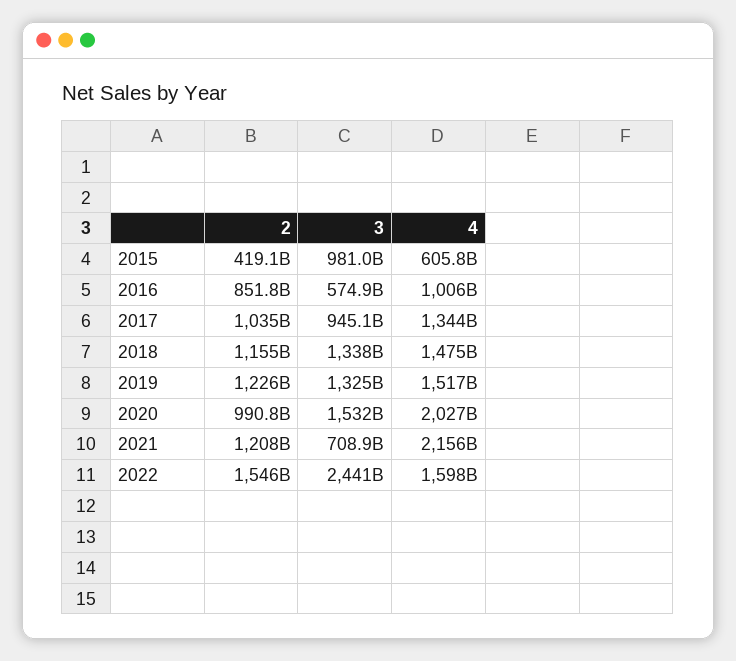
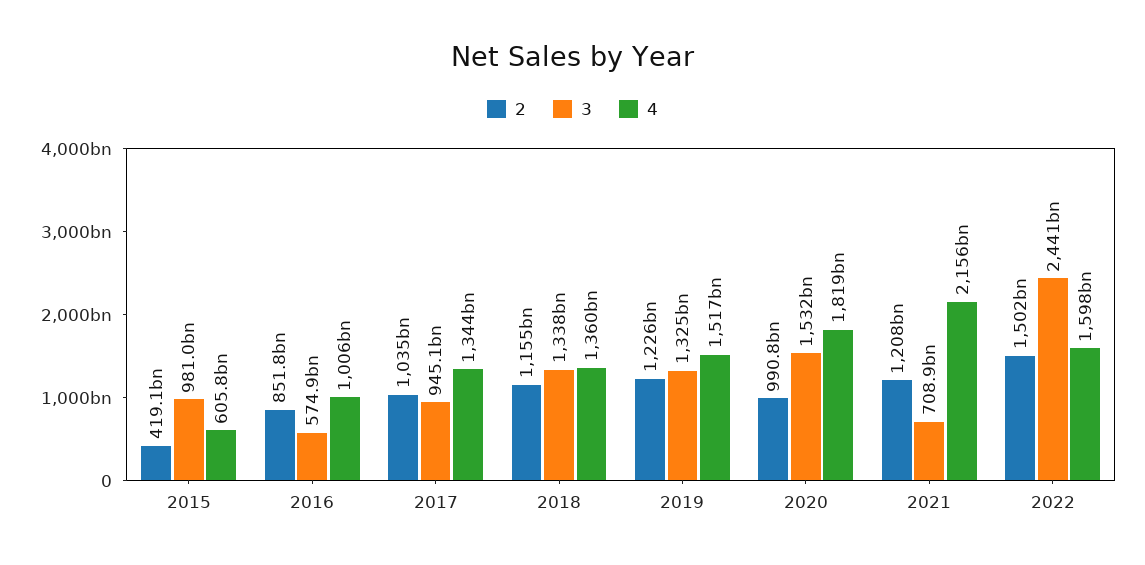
  {
    "2": {
      "2015": 419100000000,
      "2016": 851800000000,
      "2017": 1035000000000,
      "2018": 1155000000000,
      "2019": 1226000000000,
      "2020": 990800000000,
      "2021": 1208000000000,
-     "2022": 1546000000000
+     "2022": 1502000000000
    },
    "3": {
      "2015": 981000000000,
      "2016": 574900000000,
      "2017": 945100000000,
      "2018": 1338000000000,
      "2019": 1325000000000,
      "2020": 1532000000000,
      "2021": 708900000000,
      "2022": 2441000000000
    },
    "4": {
      "2015": 605800000000,
      "2016": 1006000000000,
      "2017": 1344000000000,
-     "2018": 1475000000000,
+     "2018": 1360000000000,
      "2019": 1517000000000,
-     "2020": 2027000000000,
+     "2020": 1819000000000,
      "2021": 2156000000000,
      "2022": 1598000000000
    }
  }

